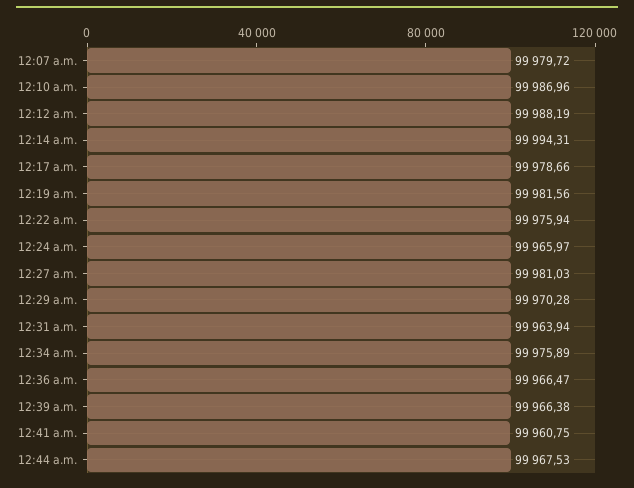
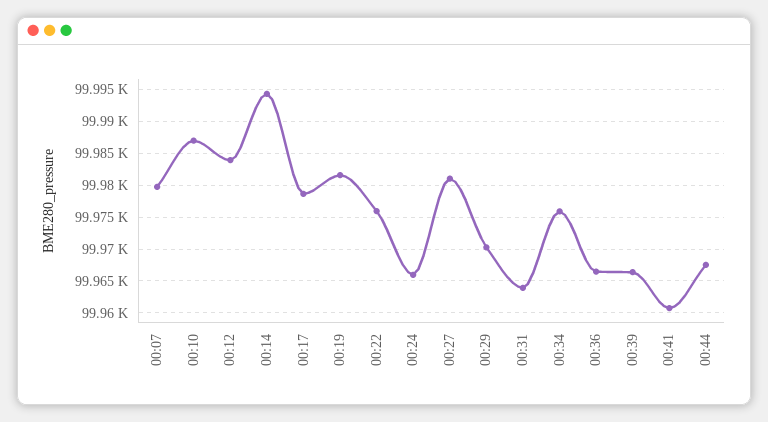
  {
    "12:07 a.m.": 99979.72,
    "12:10 a.m.": 99986.96,
-   "12:12 a.m.": 99988.19,
+   "12:12 a.m.": 99984,
    "12:14 a.m.": 99994.31,
    "12:17 a.m.": 99978.66,
    "12:19 a.m.": 99981.56,
    "12:22 a.m.": 99975.94,
    "12:24 a.m.": 99965.97,
    "12:27 a.m.": 99981.03,
    "12:29 a.m.": 99970.28,
    "12:31 a.m.": 99963.94,
    "12:34 a.m.": 99975.89,
    "12:36 a.m.": 99966.47,
    "12:39 a.m.": 99966.38,
    "12:41 a.m.": 99960.75,
    "12:44 a.m.": 99967.53
  }

